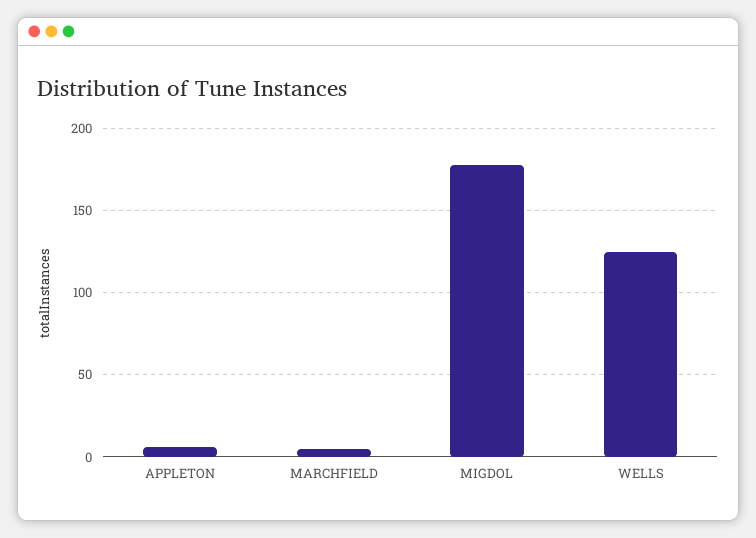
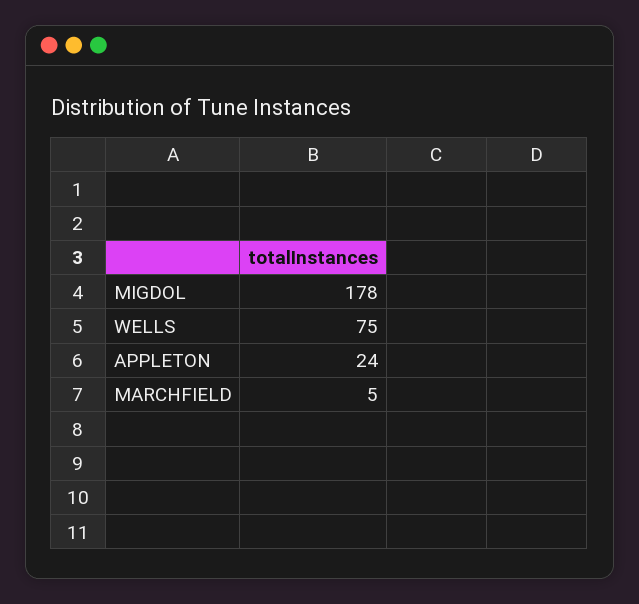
  {
-   "APPLETON": 5,
+   "APPLETON": 24,
    "MARCHFIELD": 5,
    "MIGDOL": 178,
-   "WELLS": 125
+   "WELLS": 75
  }

